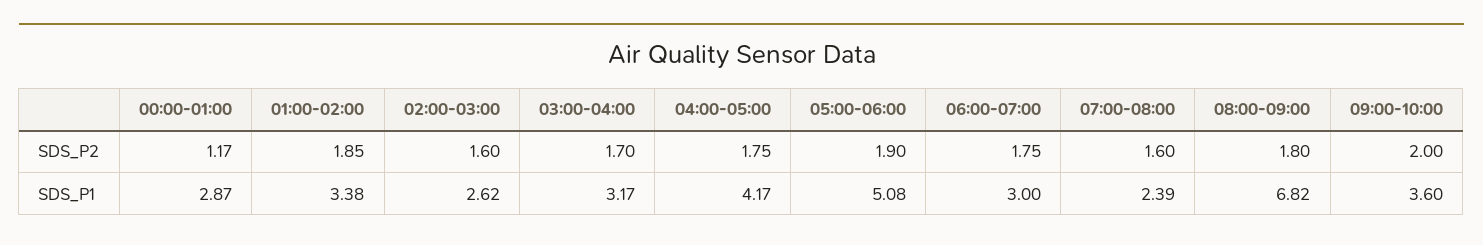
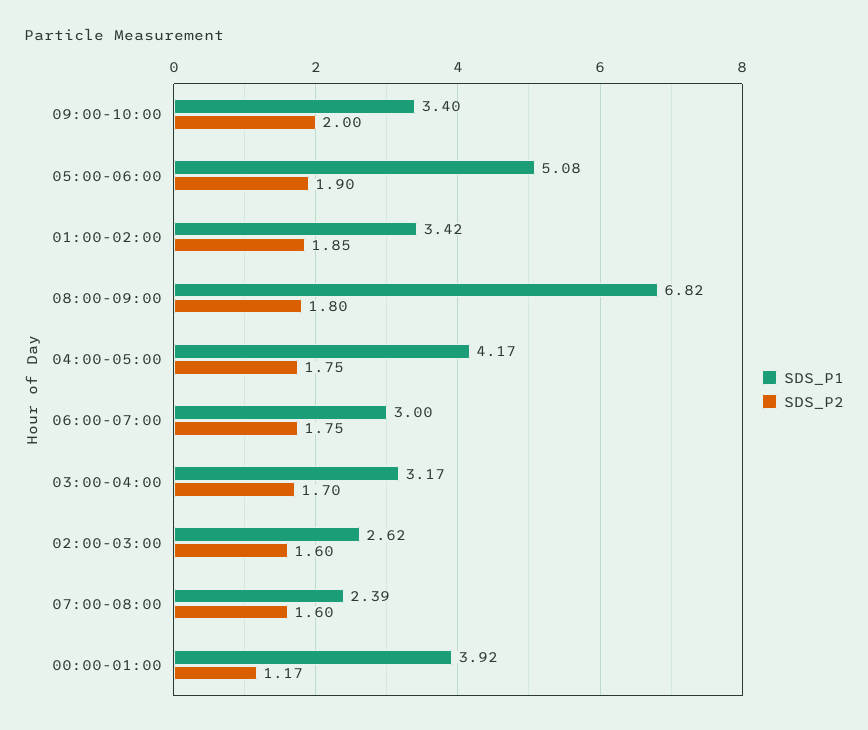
  {
    "SDS_P2": {
      "00:00-01:00": 1.17,
      "01:00-02:00": 1.85,
      "02:00-03:00": 1.6,
      "03:00-04:00": 1.7,
      "04:00-05:00": 1.75,
      "05:00-06:00": 1.9,
      "06:00-07:00": 1.75,
      "07:00-08:00": 1.6,
      "08:00-09:00": 1.8,
      "09:00-10:00": 2
    },
    "SDS_P1": {
-     "00:00-01:00": 2.87,
+     "00:00-01:00": 3.92,
-     "01:00-02:00": 3.38,
+     "01:00-02:00": 3.42,
      "02:00-03:00": 2.62,
      "03:00-04:00": 3.17,
      "04:00-05:00": 4.17,
      "05:00-06:00": 5.08,
      "06:00-07:00": 3,
      "07:00-08:00": 2.39,
      "08:00-09:00": 6.82,
-     "09:00-10:00": 3.6
+     "09:00-10:00": 3.4
    }
  }

